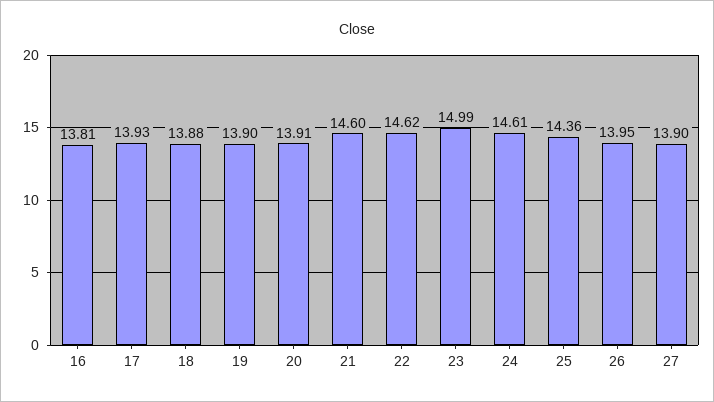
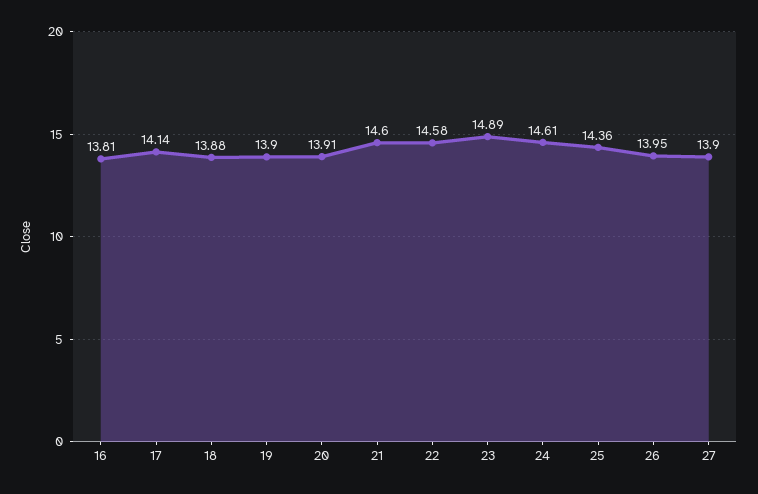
  {
    "16": 13.81,
-   "17": 13.93,
+   "17": 14.14,
    "18": 13.88,
    "19": 13.9,
    "20": 13.91,
    "21": 14.6,
-   "22": 14.62,
+   "22": 14.58,
-   "23": 14.99,
+   "23": 14.89,
    "24": 14.61,
    "25": 14.36,
    "26": 13.95,
    "27": 13.9
  }

